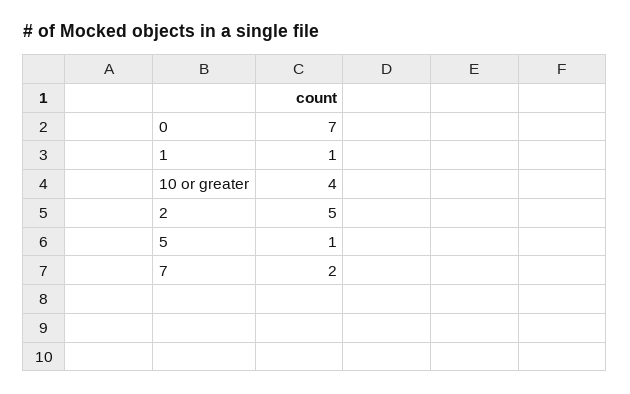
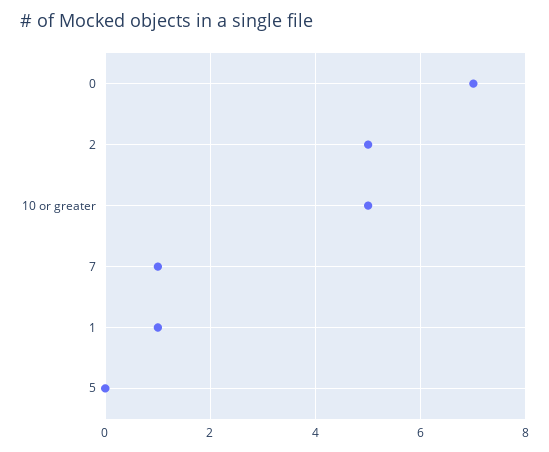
  {
    "0": 7,
    "1": 1,
-   "10 or greater": 4,
+   "10 or greater": 5,
    "2": 5,
-   "5": 1,
+   "5": 0,
-   "7": 2
+   "7": 1
  }

